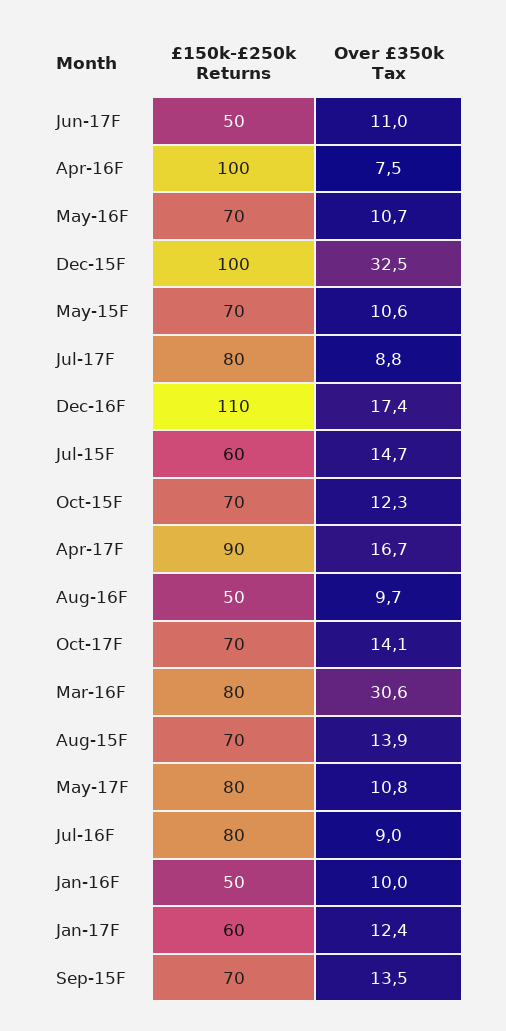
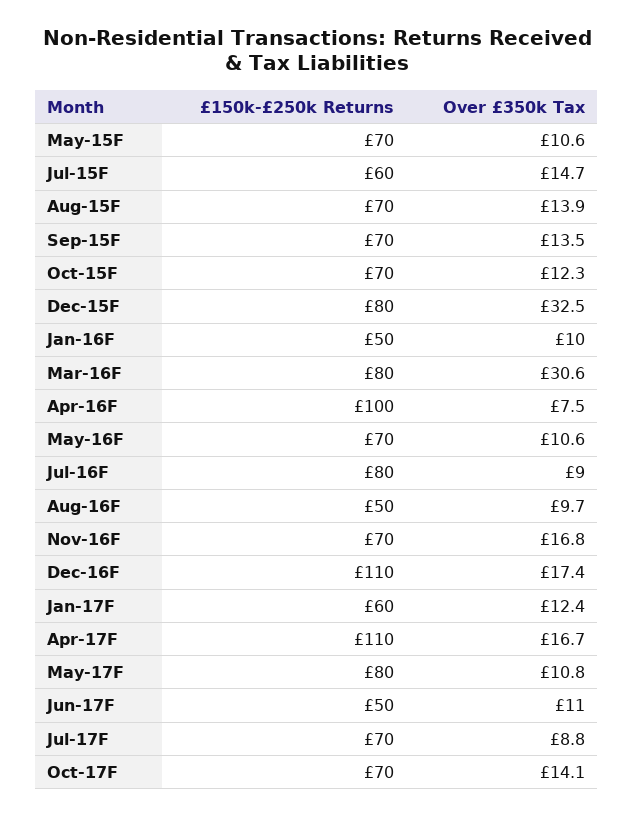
  {
    "£150k-£250k Returns": {
      "Jun-17F": 50,
      "Apr-16F": 100,
      "May-16F": 70,
-     "Dec-15F": 100,
+     "Dec-15F": 80,
      "May-15F": 70,
-     "Jul-17F": 80,
+     "Jul-17F": 70,
      "Dec-16F": 110,
      "Jul-15F": 60,
      "Oct-15F": 70,
-     "Apr-17F": 90,
+     "Apr-17F": 110,
      "Aug-16F": 50,
      "Oct-17F": 70,
      "Mar-16F": 80,
      "Aug-15F": 70,
      "May-17F": 80,
      "Jul-16F": 80,
      "Jan-16F": 50,
      "Jan-17F": 60,
-     "Sep-15F": 70
+     "Sep-15F": 70,
+     "Nov-16F": 70
    },
    "Over £350k Tax": {
      "Jun-17F": 11,
      "Apr-16F": 7.5,
-     "May-16F": 10.7,
+     "May-16F": 10.6,
      "Dec-15F": 32.5,
      "May-15F": 10.6,
      "Jul-17F": 8.8,
      "Dec-16F": 17.4,
      "Jul-15F": 14.7,
      "Oct-15F": 12.3,
      "Apr-17F": 16.7,
      "Aug-16F": 9.7,
      "Oct-17F": 14.1,
      "Mar-16F": 30.6,
      "Aug-15F": 13.9,
      "May-17F": 10.8,
      "Jul-16F": 9,
      "Jan-16F": 10,
      "Jan-17F": 12.4,
-     "Sep-15F": 13.5
+     "Sep-15F": 13.5,
+     "Nov-16F": 16.8
    }
  }

